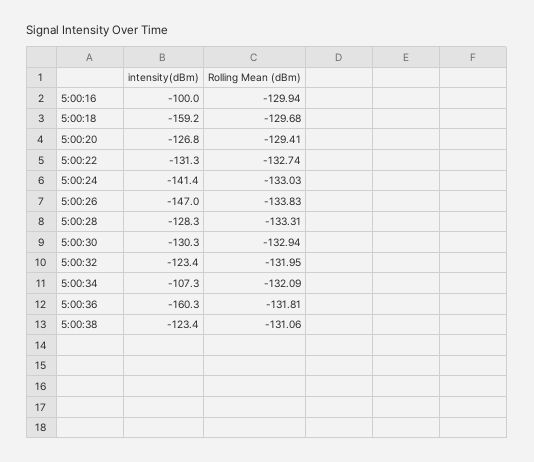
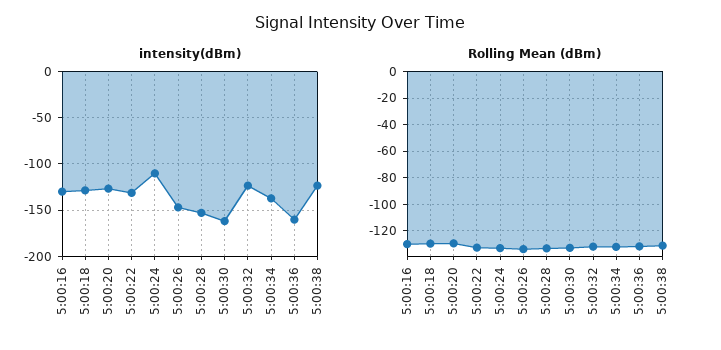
  {
    "intensity(dBm)": {
-     "5:00:16": -100,
+     "5:00:16": -130,
-     "5:00:18": -159.2,
+     "5:00:18": -130,
      "5:00:20": -126.8,
      "5:00:22": -131.3,
-     "5:00:24": -141.4,
+     "5:00:24": -110,
      "5:00:26": -147,
-     "5:00:28": -128.3,
+     "5:00:28": -150,
-     "5:00:30": -130.3,
+     "5:00:30": -160,
      "5:00:32": -123.4,
-     "5:00:34": -107.3,
+     "5:00:34": -140,
      "5:00:36": -160.3,
      "5:00:38": -123.4
    },
    "Rolling Mean (dBm)": {
      "5:00:16": -129.94,
      "5:00:18": -129.68,
      "5:00:20": -129.41,
      "5:00:22": -132.74,
      "5:00:24": -133.03,
      "5:00:26": -133.83,
      "5:00:28": -133.31,
      "5:00:30": -132.94,
      "5:00:32": -131.95,
      "5:00:34": -132.09,
      "5:00:36": -131.81,
      "5:00:38": -131.06
    }
  }

